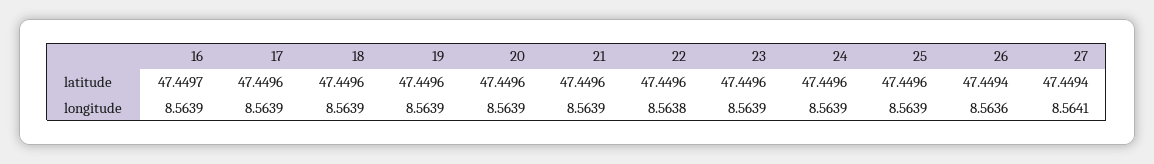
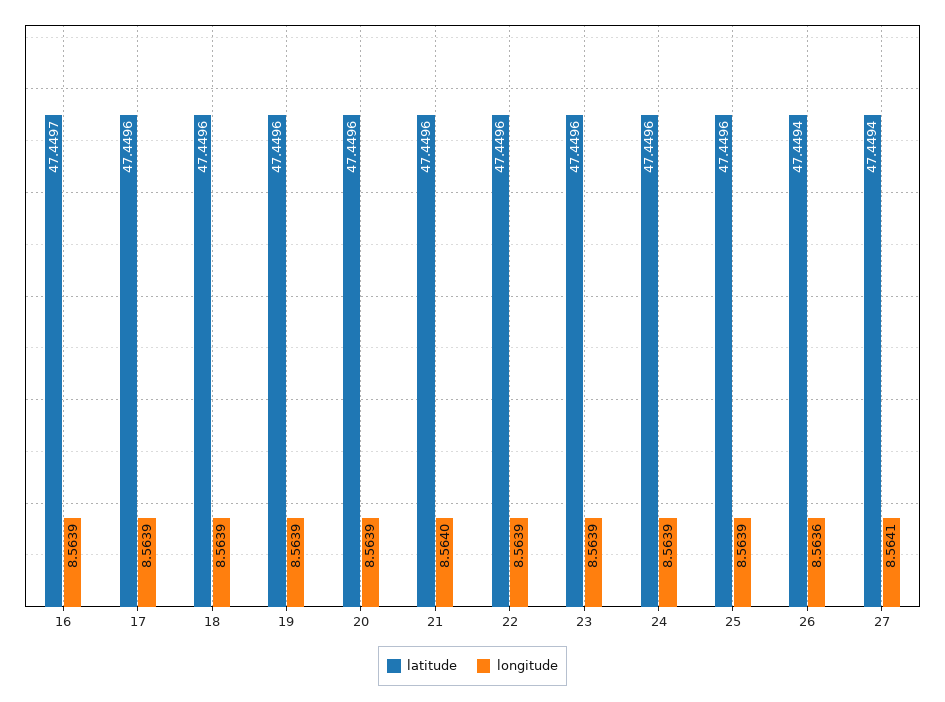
  {
    "latitude": {
      "16": 47.4497,
      "17": 47.4496,
      "18": 47.4496,
      "19": 47.4496,
      "20": 47.4496,
      "21": 47.4496,
      "22": 47.4496,
      "23": 47.4496,
      "24": 47.4496,
      "25": 47.4496,
      "26": 47.4494,
      "27": 47.4494
    },
    "longitude": {
      "16": 8.5639,
      "17": 8.5639,
      "18": 8.5639,
      "19": 8.5639,
      "20": 8.5639,
-     "21": 8.5639,
+     "21": 8.564,
-     "22": 8.5638,
+     "22": 8.5639,
      "23": 8.5639,
      "24": 8.5639,
      "25": 8.5639,
      "26": 8.5636,
      "27": 8.5641
    }
  }

